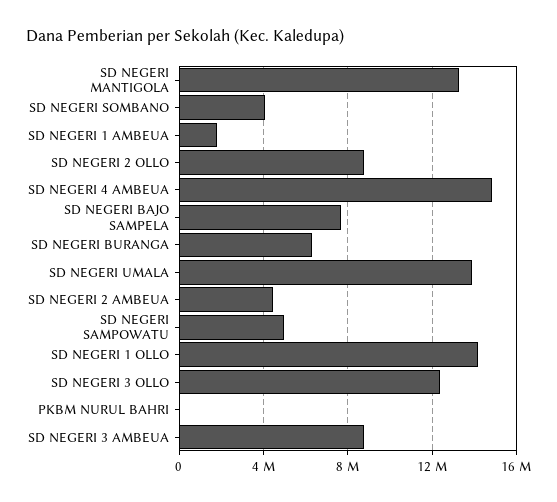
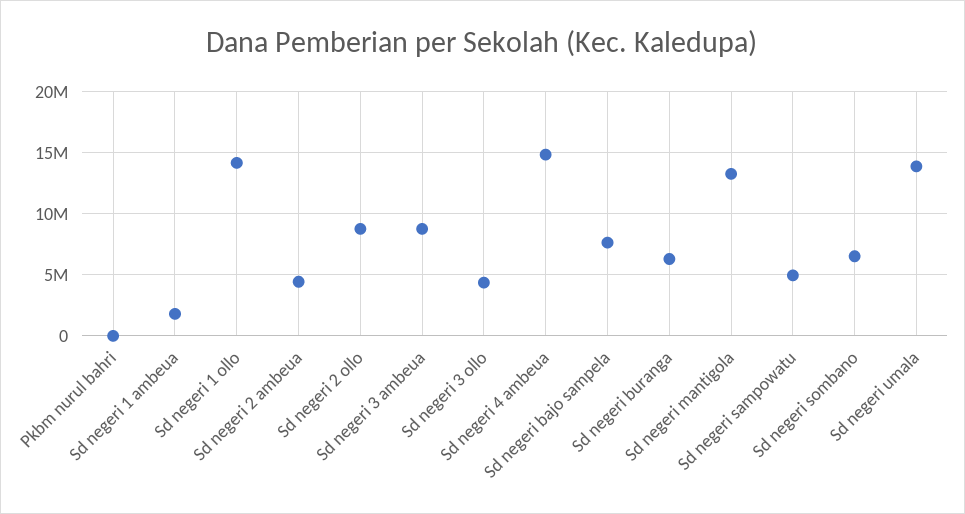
  {
    "SD NEGERI MANTIGOLA": 13500000,
-   "SD NEGERI SOMBANO": 4000000,
+   "SD NEGERI SOMBANO": 6500000,
    "SD NEGERI 1 AMBEUA": 2000000,
    "SD NEGERI 2 OLLO": 9000000,
    "SD NEGERI 4 AMBEUA": 15000000,
    "SD NEGERI BAJO SAMPELA": 7500000,
    "SD NEGERI BURANGA": 6500000,
    "SD NEGERI UMALA": 14000000,
    "SD NEGERI 2 AMBEUA": 4500000,
    "SD NEGERI SAMPOWATU": 5000000,
    "SD NEGERI 1 OLLO": 14000000,
-   "SD NEGERI 3 OLLO": 12500000,
+   "SD NEGERI 3 OLLO": 4500000,
    "PKBM NURUL BAHRI": 0,
    "SD NEGERI 3 AMBEUA": 9000000
  }

